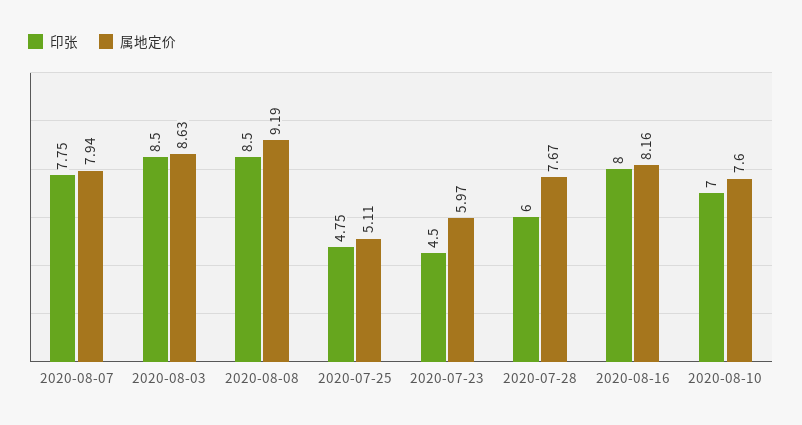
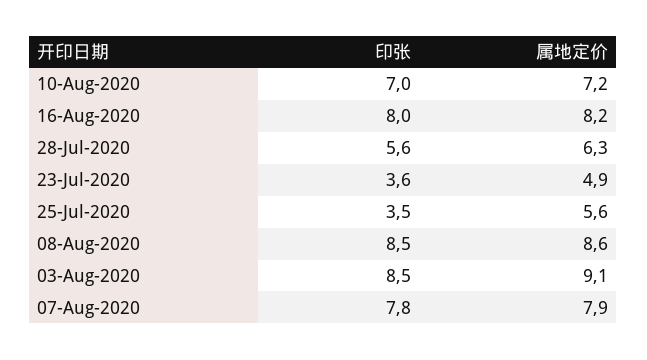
  {
    "印张": {
      "2020-08-07": 7.75,
      "2020-08-03": 8.5,
      "2020-08-08": 8.5,
-     "2020-07-25": 4.75,
+     "2020-07-25": 3.5,
-     "2020-07-23": 4.5,
+     "2020-07-23": 3.6,
-     "2020-07-28": 6,
+     "2020-07-28": 5.6,
      "2020-08-16": 8,
      "2020-08-10": 7
    },
    "属地定价": {
      "2020-08-07": 7.94,
-     "2020-08-03": 8.63,
+     "2020-08-03": 9.1,
-     "2020-08-08": 9.19,
+     "2020-08-08": 8.6,
-     "2020-07-25": 5.11,
+     "2020-07-25": 5.6,
-     "2020-07-23": 5.97,
+     "2020-07-23": 4.9,
-     "2020-07-28": 7.67,
+     "2020-07-28": 6.3,
      "2020-08-16": 8.16,
-     "2020-08-10": 7.6
+     "2020-08-10": 7.2
    }
  }

